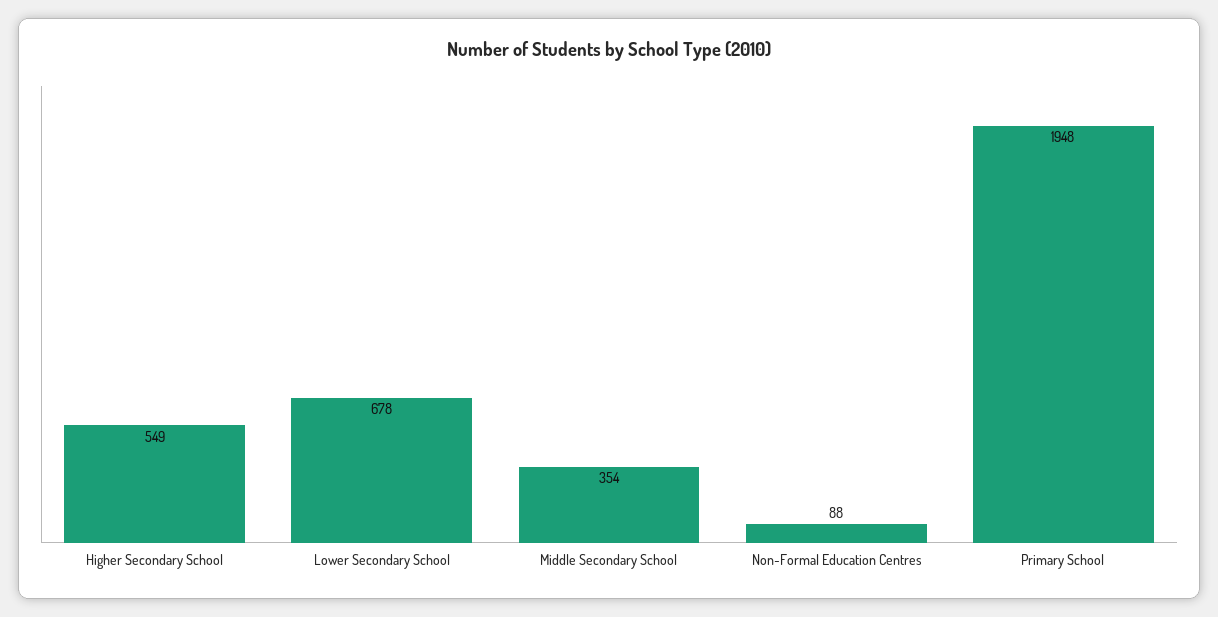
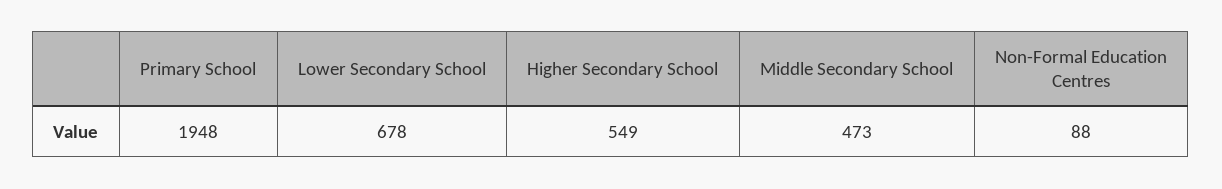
  {
    "Higher Secondary School": 549,
    "Lower Secondary School": 678,
-   "Middle Secondary School": 354,
+   "Middle Secondary School": 473,
    "Non-Formal Education Centres": 88,
    "Primary School": 1948
  }

